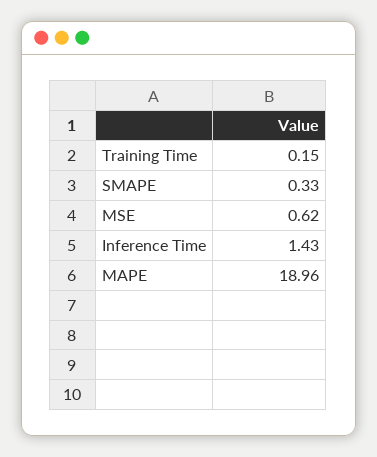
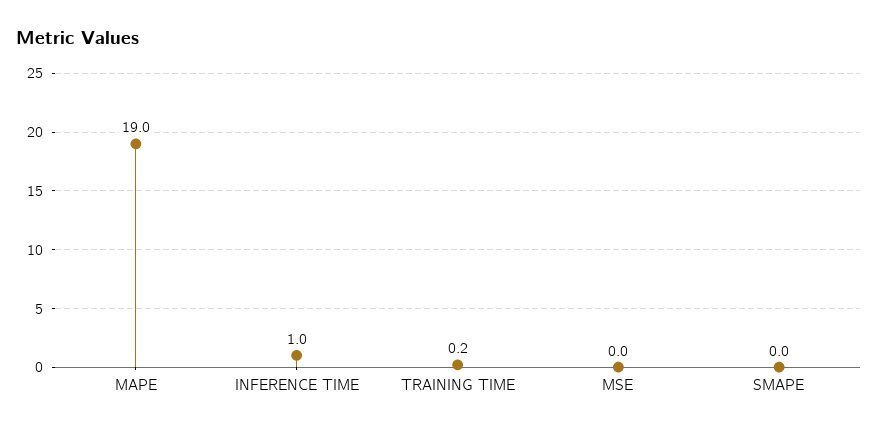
  {
    "Training Time": 0.15,
-   "SMAPE": 0.33,
+   "SMAPE": 0,
-   "MSE": 0.62,
+   "MSE": 0,
-   "Inference Time": 1.43,
+   "Inference Time": 1,
    "MAPE": 18.96
  }

